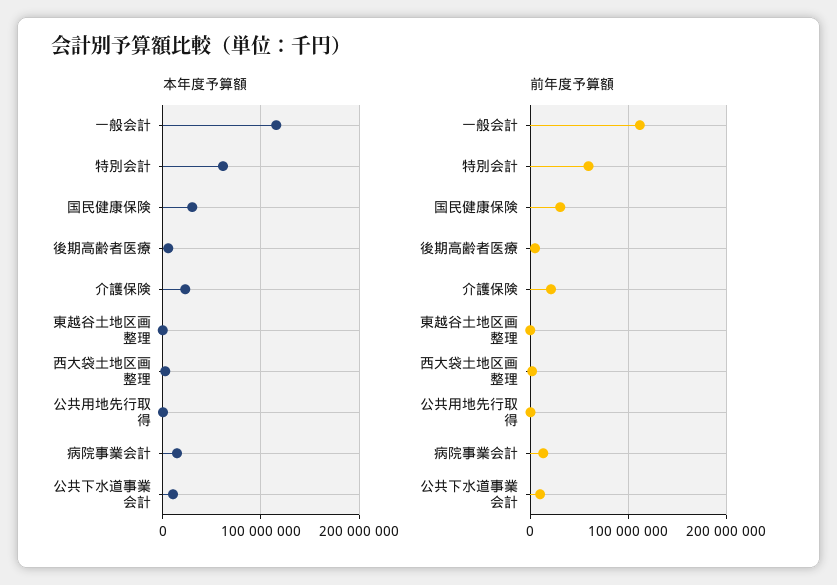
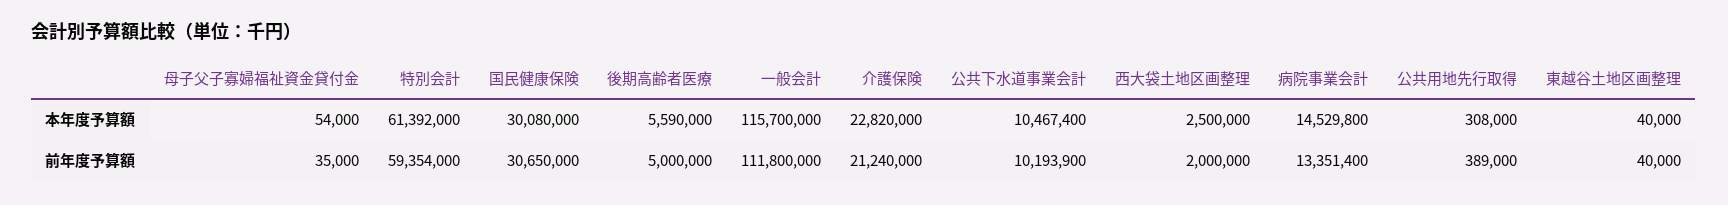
  {
    "本年度予算額": {
      "一般会計": 115700000,
      "特別会計": 61392000,
      "国民健康保険": 30080000,
      "後期高齢者医療": 5590000,
      "介護保険": 22820000,
      "東越谷土地区画整理": 40000,
      "西大袋土地区画整理": 2500000,
      "公共用地先行取得": 308000,
      "病院事業会計": 14529800,
-     "公共下水道事業会計": 10467400
+     "公共下水道事業会計": 10467400,
+     "母子父子寡婦福祉資金貸付金": 54000
    },
    "前年度予算額": {
      "一般会計": 111800000,
      "特別会計": 59354000,
      "国民健康保険": 30650000,
      "後期高齢者医療": 5000000,
      "介護保険": 21240000,
      "東越谷土地区画整理": 40000,
      "西大袋土地区画整理": 2000000,
      "公共用地先行取得": 389000,
      "病院事業会計": 13351400,
-     "公共下水道事業会計": 10193900
+     "公共下水道事業会計": 10193900,
+     "母子父子寡婦福祉資金貸付金": 35000
    }
  }

